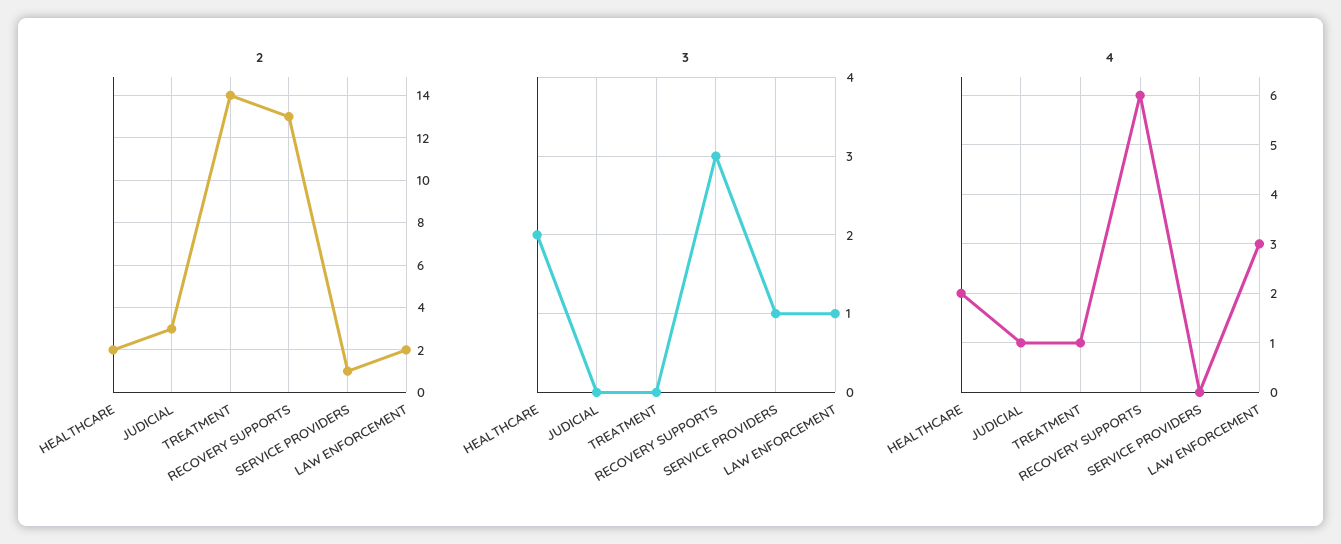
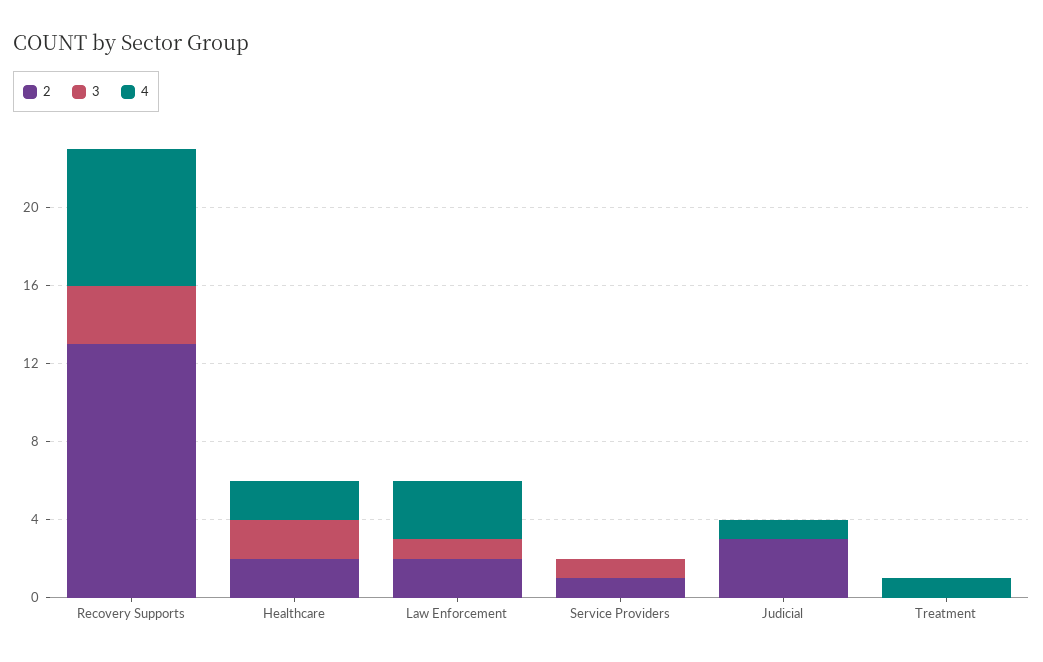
  {
    "2": {
      "HEALTHCARE": 2,
      "JUDICIAL": 3,
-     "TREATMENT": 14,
+     "TREATMENT": 0,
      "RECOVERY SUPPORTS": 13,
      "SERVICE PROVIDERS": 1,
      "LAW ENFORCEMENT": 2
    },
    "3": {
      "HEALTHCARE": 2,
      "JUDICIAL": 0,
      "TREATMENT": 0,
      "RECOVERY SUPPORTS": 3,
      "SERVICE PROVIDERS": 1,
      "LAW ENFORCEMENT": 1
    },
    "4": {
      "HEALTHCARE": 2,
      "JUDICIAL": 1,
      "TREATMENT": 1,
-     "RECOVERY SUPPORTS": 6,
+     "RECOVERY SUPPORTS": 7,
      "SERVICE PROVIDERS": 0,
      "LAW ENFORCEMENT": 3
    }
  }

